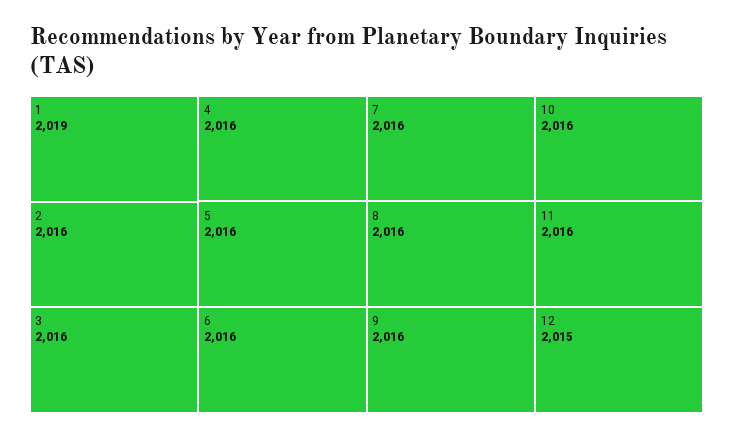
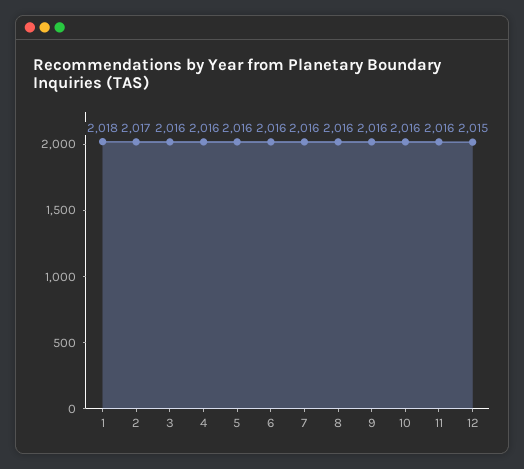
  {
-   "1": 2019,
+   "1": 2018,
-   "2": 2016,
+   "2": 2017,
    "3": 2016,
    "4": 2016,
    "5": 2016,
    "6": 2016,
    "7": 2016,
    "8": 2016,
    "9": 2016,
    "10": 2016,
    "11": 2016,
    "12": 2015
  }

